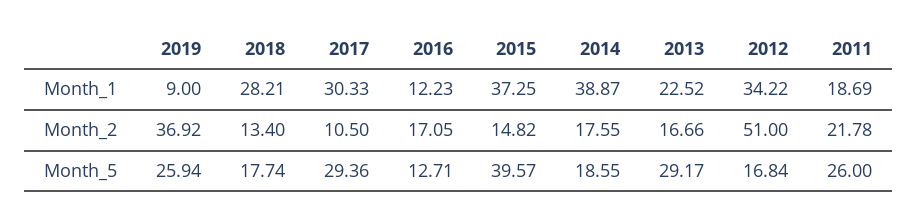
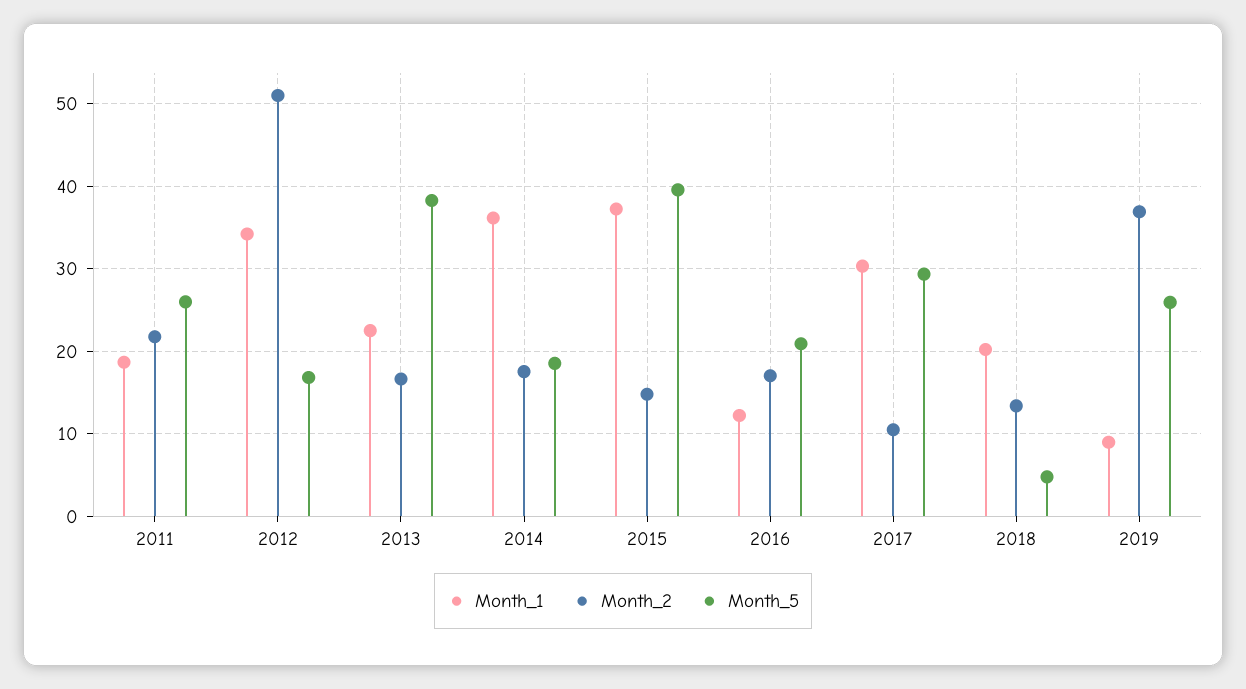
  {
    "Month_1": {
      "2019": 9,
-     "2018": 28.21,
+     "2018": 20,
      "2017": 30.33,
      "2016": 12.23,
      "2015": 37.25,
-     "2014": 38.87,
+     "2014": 36,
      "2013": 22.52,
      "2012": 34.22,
      "2011": 18.69
    },
    "Month_2": {
      "2019": 36.92,
      "2018": 13.4,
      "2017": 10.5,
      "2016": 17.05,
      "2015": 14.82,
      "2014": 17.55,
      "2013": 16.66,
      "2012": 51,
      "2011": 21.78
    },
    "Month_5": {
      "2019": 25.94,
-     "2018": 17.74,
+     "2018": 5,
      "2017": 29.36,
-     "2016": 12.71,
+     "2016": 21,
      "2015": 39.57,
      "2014": 18.55,
-     "2013": 29.17,
+     "2013": 38,
      "2012": 16.84,
      "2011": 26
    }
  }

